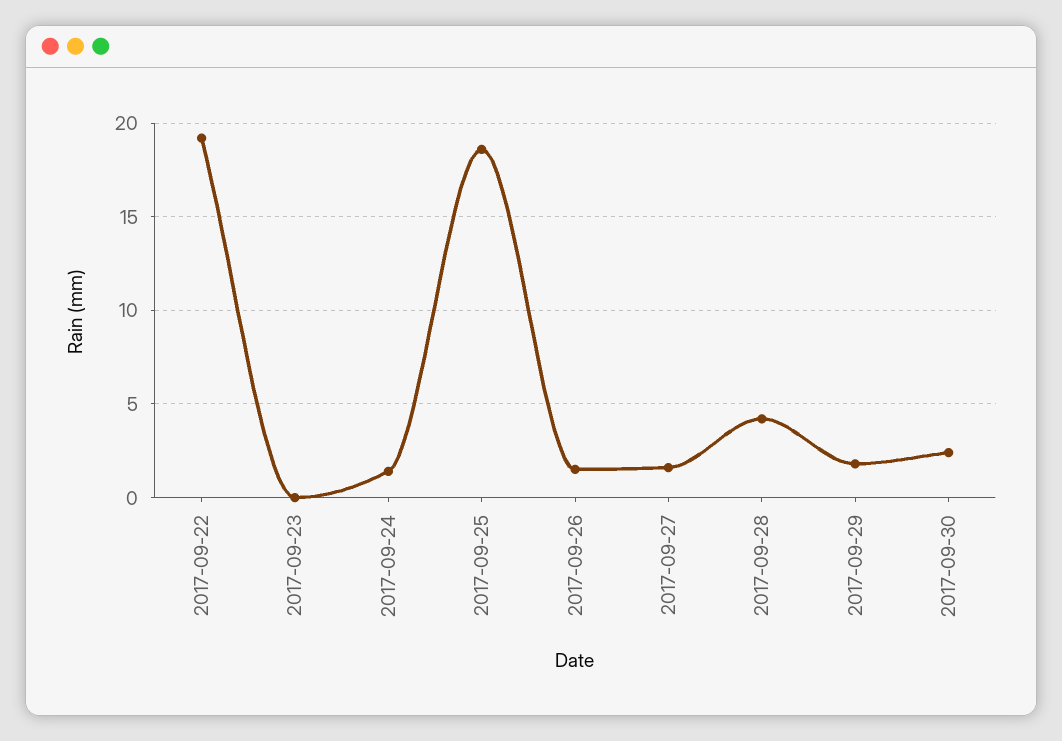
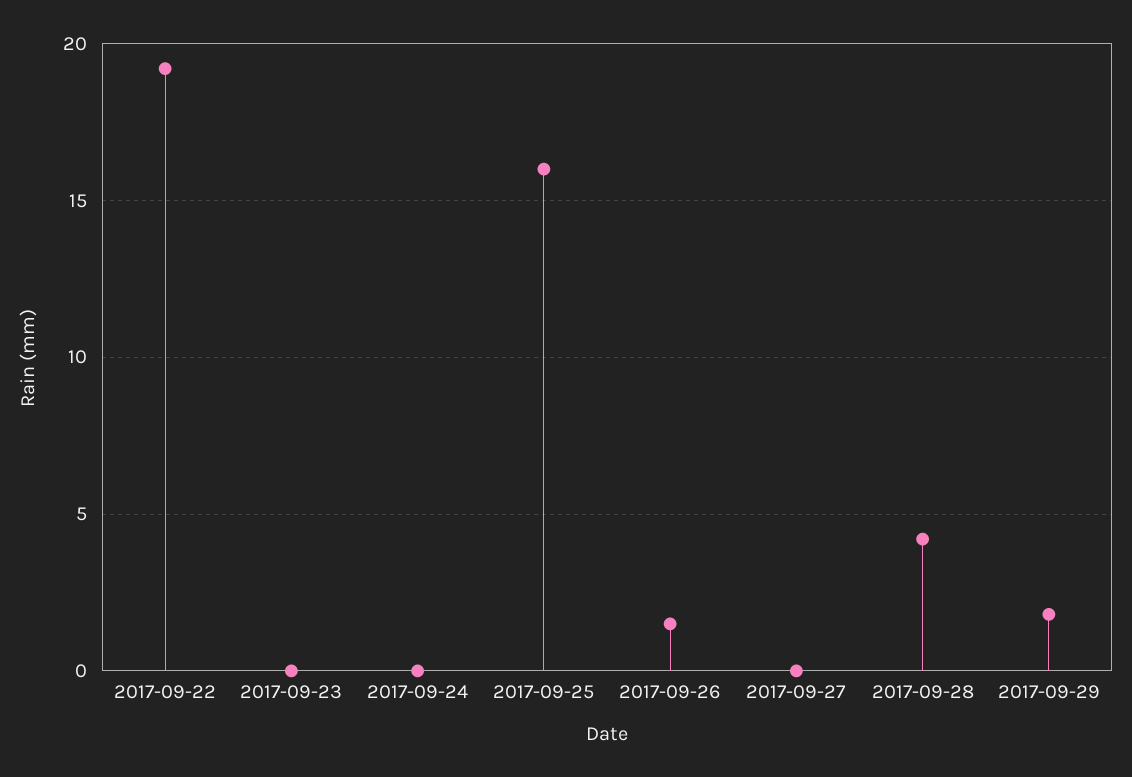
  {
    "2017-09-22": 19,
    "2017-09-23": 0,
-   "2017-09-24": 1.5,
+   "2017-09-24": 0,
-   "2017-09-25": 18.5,
+   "2017-09-25": 16,
    "2017-09-26": 1.5,
-   "2017-09-27": 1.5,
+   "2017-09-27": 0,
    "2017-09-28": 4,
-   "2017-09-29": 2,
+   "2017-09-29": 2
-   "2017-09-30": 2.5
  }

